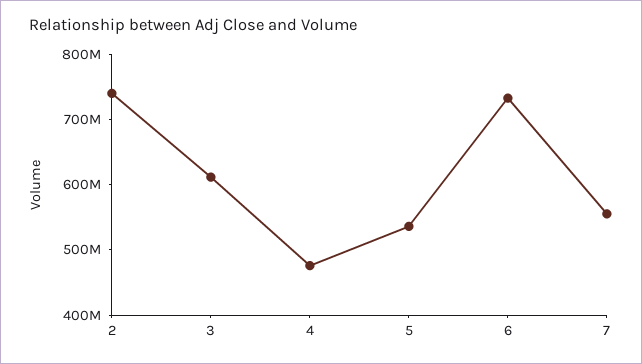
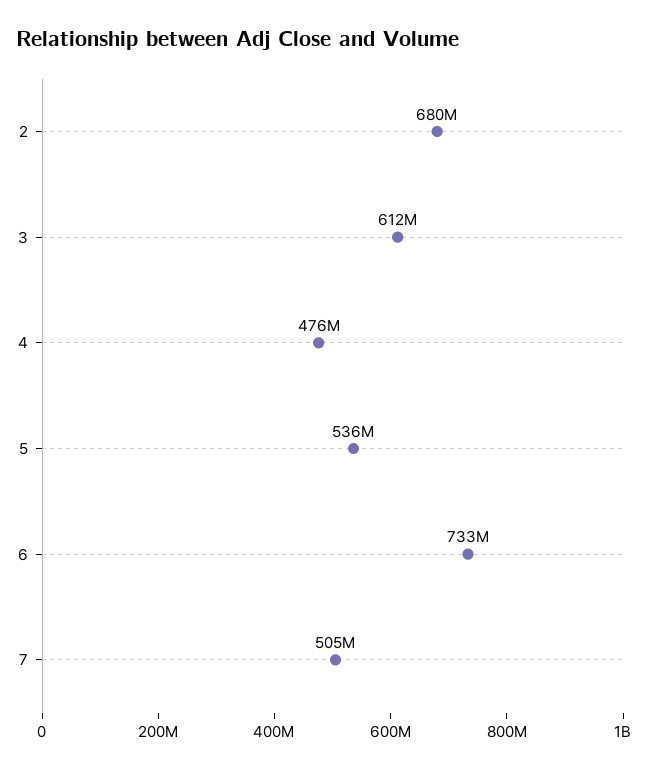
  {
-   "2": 740000000,
+   "2": 680000000,
    "3": 612000000,
    "4": 476000000,
    "5": 536000000,
    "6": 733000000,
-   "7": 560000000
+   "7": 505000000
  }

